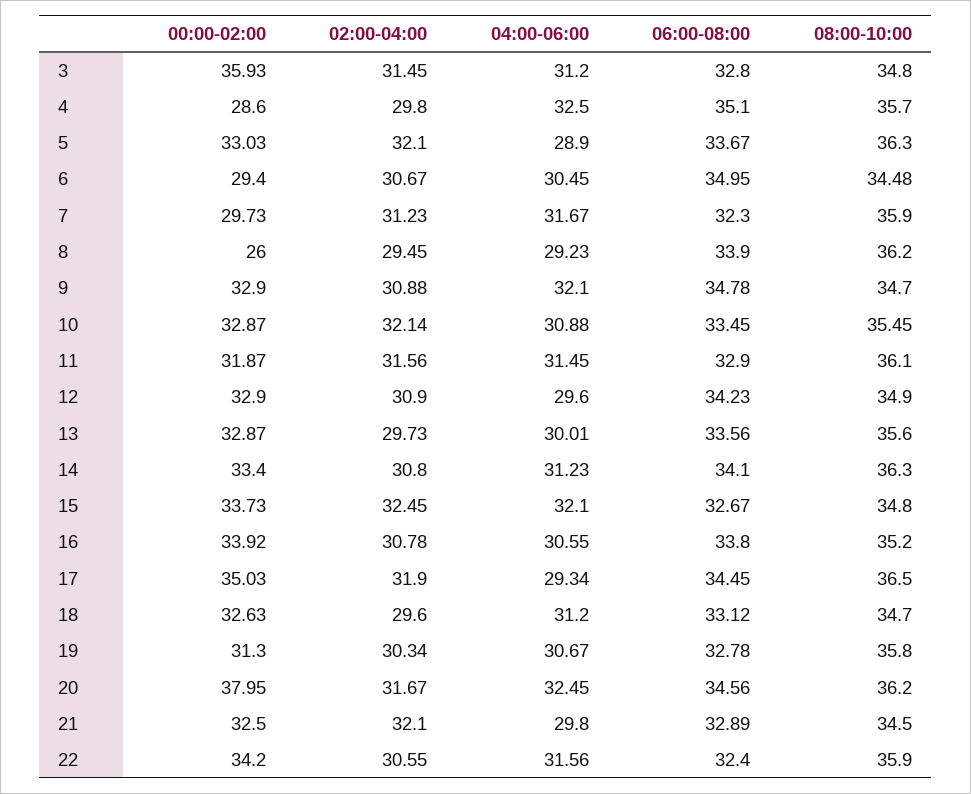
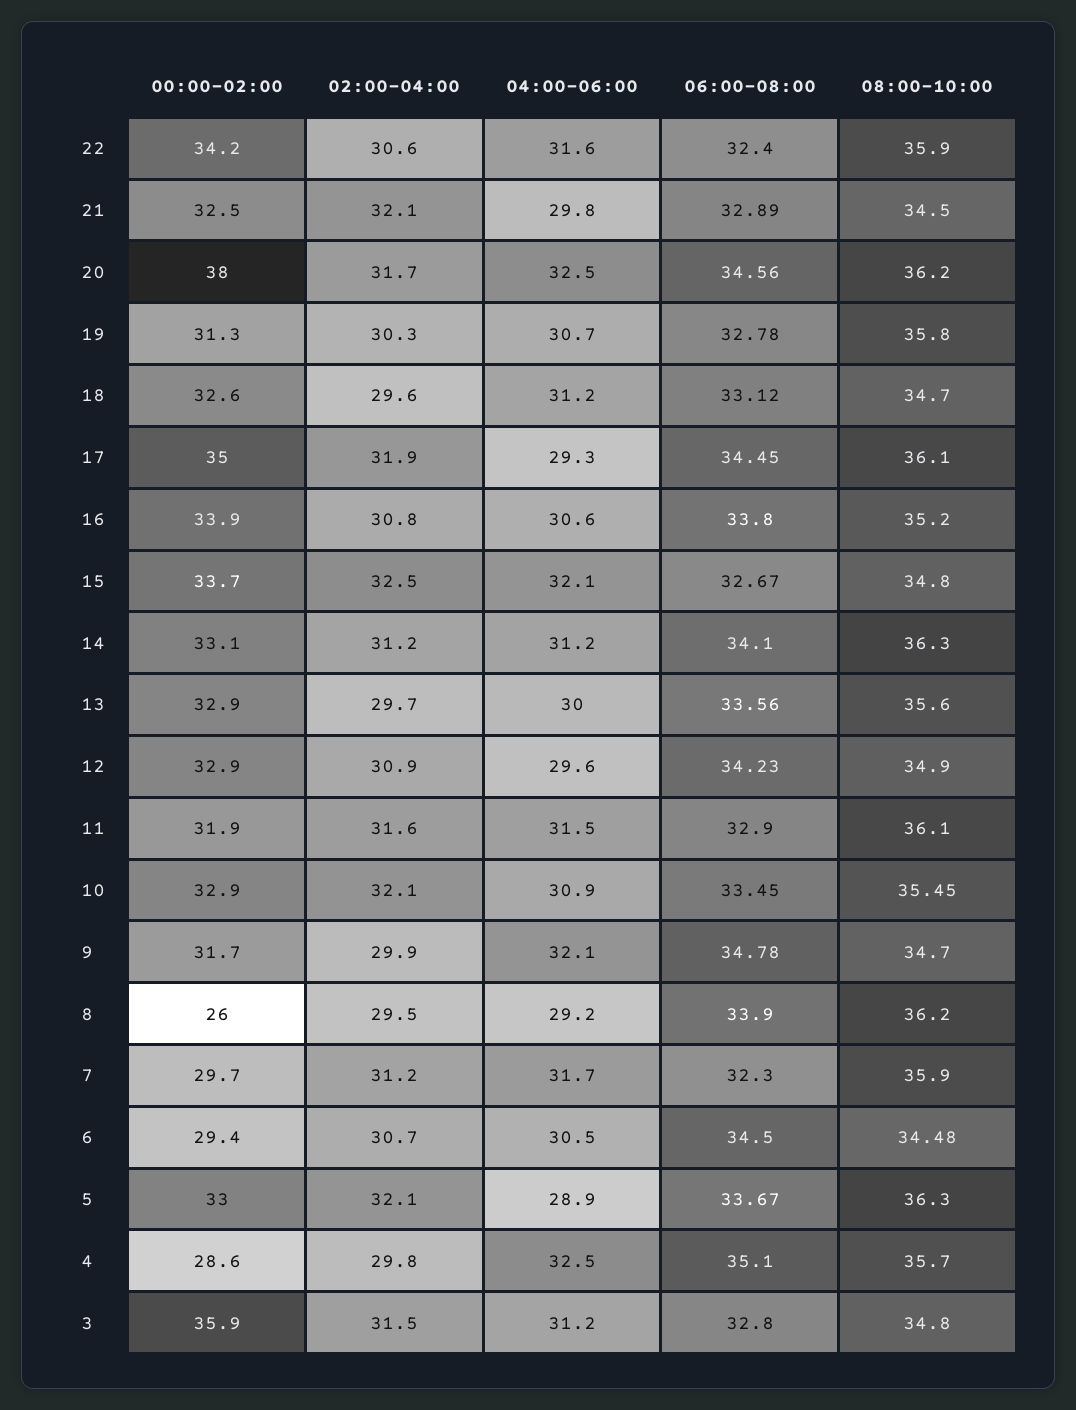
  {
    "00:00-02:00": {
      "3": 35.93,
      "4": 28.6,
      "5": 33.03,
      "6": 29.4,
      "7": 29.73,
      "8": 26,
-     "9": 32.9,
+     "9": 31.7,
      "10": 32.87,
      "11": 31.87,
      "12": 32.9,
      "13": 32.87,
-     "14": 33.4,
+     "14": 33.1,
      "15": 33.73,
      "16": 33.92,
      "17": 35.03,
      "18": 32.63,
      "19": 31.3,
      "20": 37.95,
      "21": 32.5,
      "22": 34.2
    },
    "02:00-04:00": {
      "3": 31.45,
      "4": 29.8,
      "5": 32.1,
      "6": 30.67,
      "7": 31.23,
      "8": 29.45,
-     "9": 30.88,
+     "9": 29.9,
      "10": 32.14,
      "11": 31.56,
      "12": 30.9,
      "13": 29.73,
-     "14": 30.8,
+     "14": 31.2,
      "15": 32.45,
      "16": 30.78,
      "17": 31.9,
      "18": 29.6,
      "19": 30.34,
      "20": 31.67,
      "21": 32.1,
      "22": 30.55
    },
    "04:00-06:00": {
      "3": 31.2,
      "4": 32.5,
      "5": 28.9,
      "6": 30.45,
      "7": 31.67,
      "8": 29.23,
      "9": 32.1,
      "10": 30.88,
      "11": 31.45,
      "12": 29.6,
      "13": 30.01,
      "14": 31.23,
      "15": 32.1,
      "16": 30.55,
      "17": 29.34,
      "18": 31.2,
      "19": 30.67,
      "20": 32.45,
      "21": 29.8,
      "22": 31.56
    },
    "06:00-08:00": {
      "3": 32.8,
      "4": 35.1,
      "5": 33.67,
-     "6": 34.95,
+     "6": 34.5,
      "7": 32.3,
      "8": 33.9,
      "9": 34.78,
      "10": 33.45,
      "11": 32.9,
      "12": 34.23,
      "13": 33.56,
      "14": 34.1,
      "15": 32.67,
      "16": 33.8,
      "17": 34.45,
      "18": 33.12,
      "19": 32.78,
      "20": 34.56,
      "21": 32.89,
      "22": 32.4
    },
    "08:00-10:00": {
      "3": 34.8,
      "4": 35.7,
      "5": 36.3,
      "6": 34.48,
      "7": 35.9,
      "8": 36.2,
      "9": 34.7,
      "10": 35.45,
      "11": 36.1,
      "12": 34.9,
      "13": 35.6,
      "14": 36.3,
      "15": 34.8,
      "16": 35.2,
-     "17": 36.5,
+     "17": 36.1,
      "18": 34.7,
      "19": 35.8,
      "20": 36.2,
      "21": 34.5,
      "22": 35.9
    }
  }

